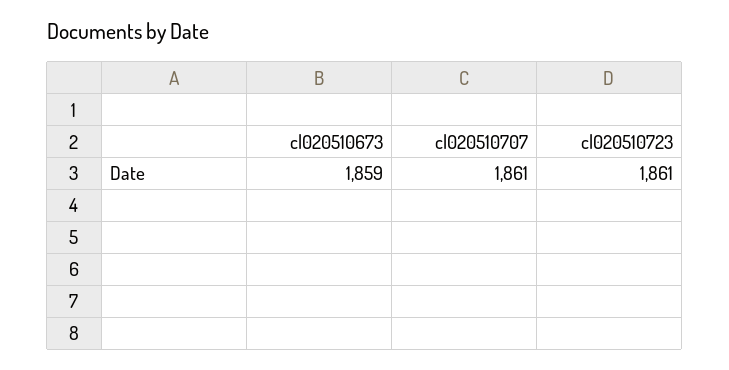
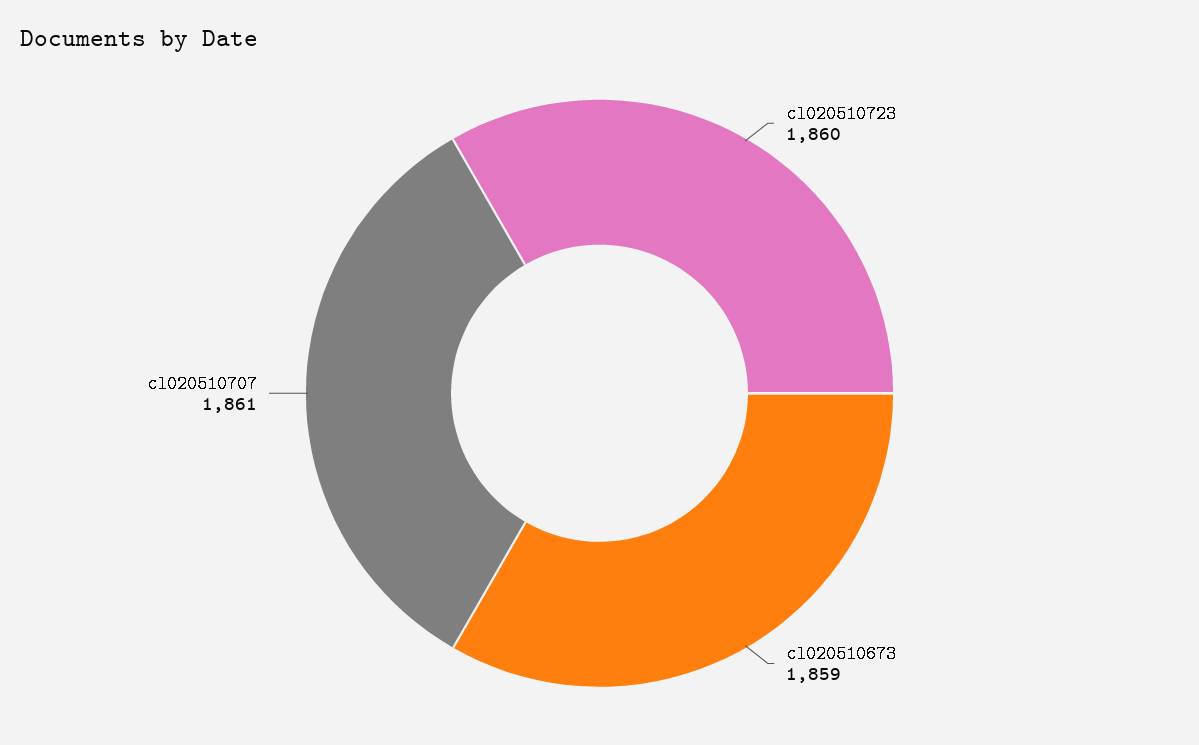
  {
    "cl020510673": 1859,
    "cl020510707": 1861,
-   "cl020510723": 1861
+   "cl020510723": 1860
  }

